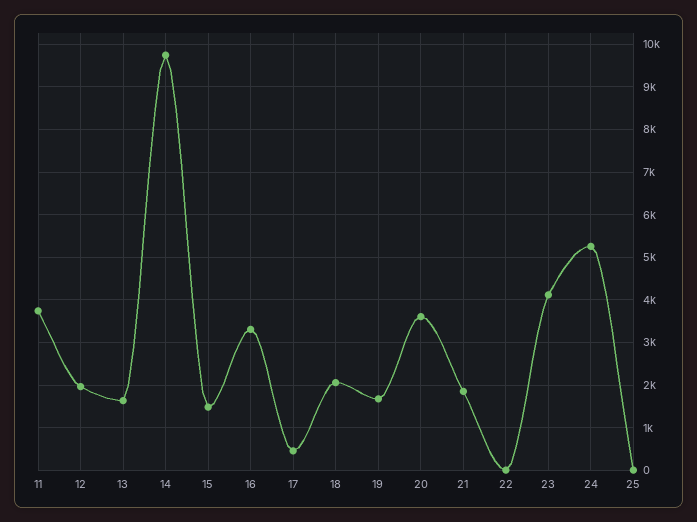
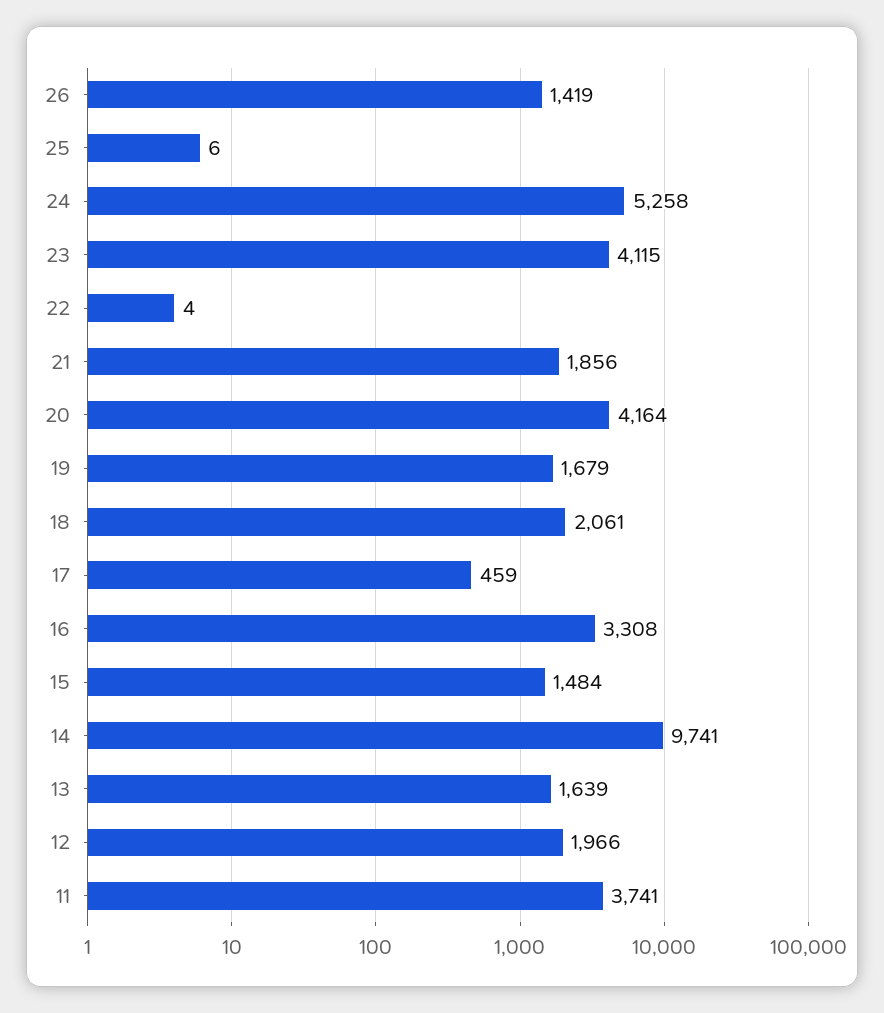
  {
    "11": 3741,
    "12": 1966,
    "13": 1639,
    "14": 9741,
    "15": 1484,
    "16": 3308,
    "17": 459,
    "18": 2061,
    "19": 1679,
-   "20": 3600,
+   "20": 4164,
    "21": 1856,
    "22": 4,
    "23": 4115,
    "24": 5258,
-   "25": 6
+   "25": 6,
+   "26": 1419
  }

